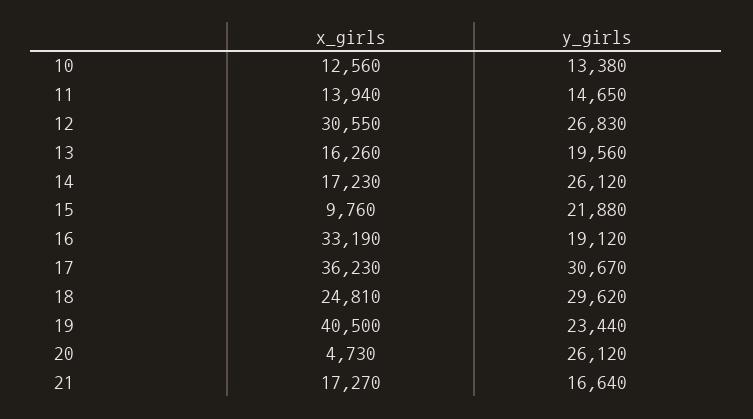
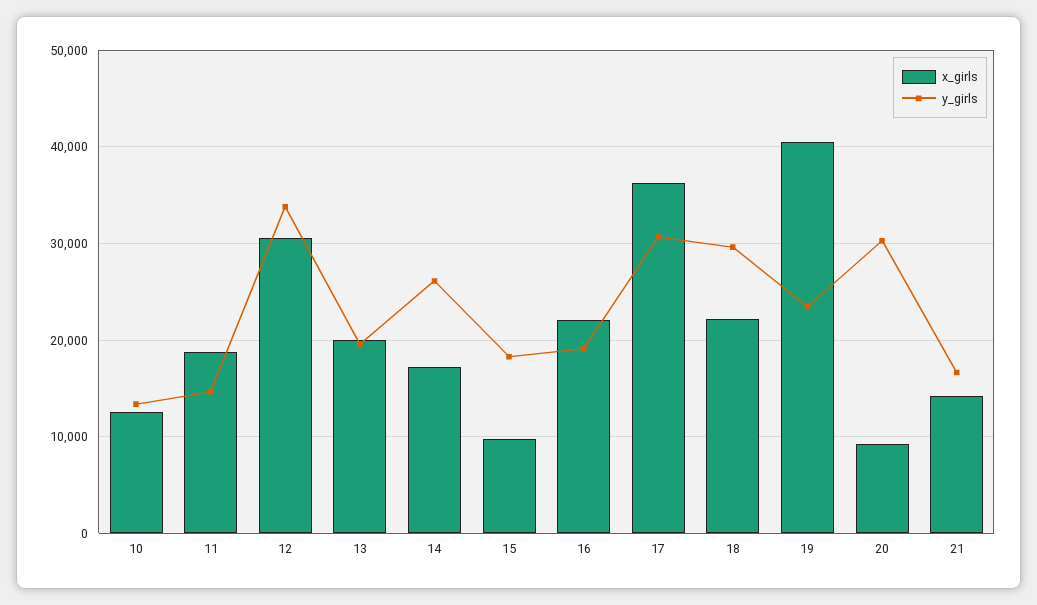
  {
    "x_girls": {
      "10": 12560,
-     "11": 13940,
+     "11": 19000,
      "12": 30550,
-     "13": 16260,
+     "13": 20000,
      "14": 17230,
      "15": 9760,
-     "16": 33190,
+     "16": 22000,
      "17": 36230,
-     "18": 24810,
+     "18": 22000,
      "19": 40500,
-     "20": 4730,
+     "20": 9000,
-     "21": 17270
+     "21": 14000
    },
    "y_girls": {
      "10": 13380,
      "11": 14650,
-     "12": 26830,
+     "12": 34000,
      "13": 19560,
      "14": 26120,
-     "15": 21880,
+     "15": 18000,
      "16": 19120,
      "17": 30670,
      "18": 29620,
      "19": 23440,
-     "20": 26120,
+     "20": 30000,
      "21": 16640
    }
  }

